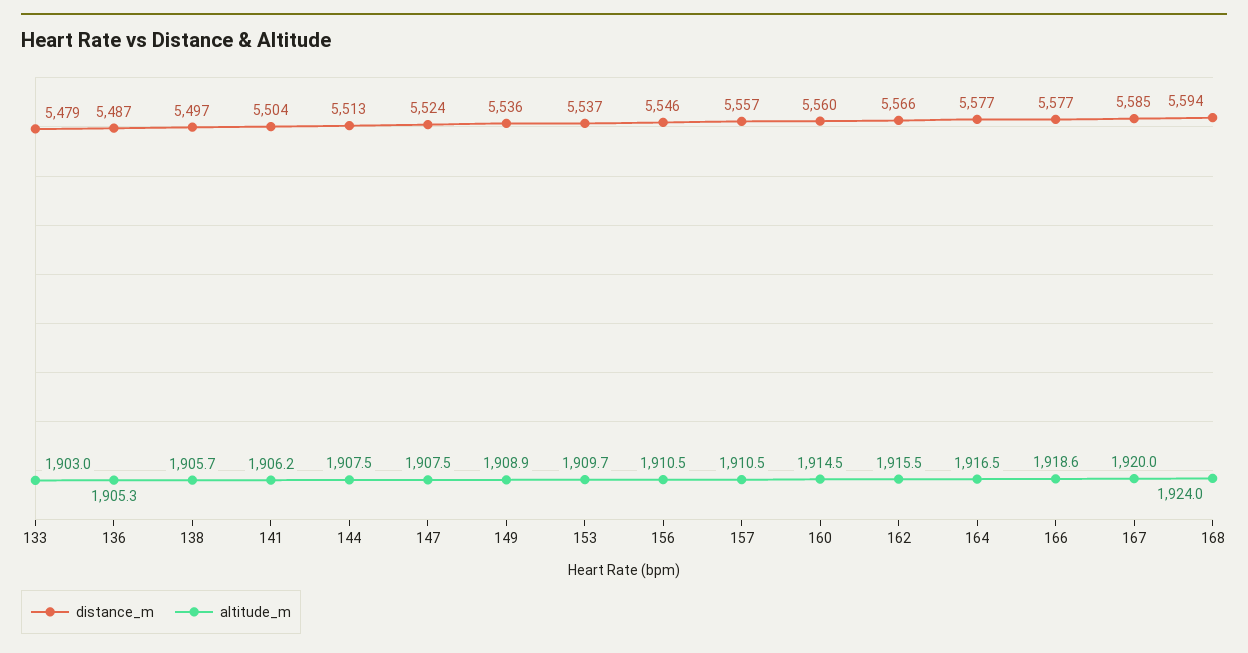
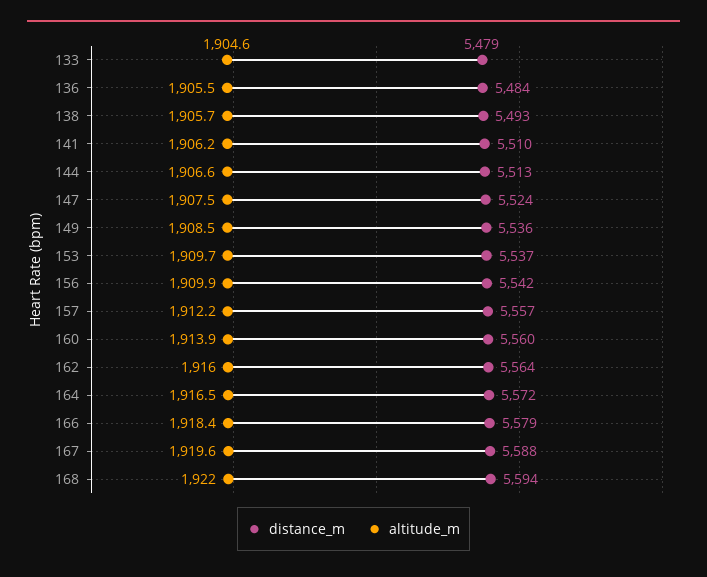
  {
    "distance_m": {
      "133": 5479,
-     "136": 5487,
+     "136": 5484,
-     "138": 5497,
+     "138": 5493,
-     "141": 5504,
+     "141": 5510,
      "144": 5513,
      "147": 5524,
      "149": 5536,
      "153": 5537,
-     "156": 5546,
+     "156": 5542,
      "157": 5557,
      "160": 5560,
-     "162": 5566,
+     "162": 5564,
-     "164": 5577,
+     "164": 5572,
-     "166": 5577,
+     "166": 5579,
-     "167": 5585,
+     "167": 5588,
      "168": 5594
    },
    "altitude_m": {
-     "133": 1903,
+     "133": 1904.6,
-     "136": 1905.3,
+     "136": 1905.5,
      "138": 1905.7,
      "141": 1906.2,
-     "144": 1907.5,
+     "144": 1906.6,
      "147": 1907.5,
-     "149": 1908.9,
+     "149": 1908.5,
      "153": 1909.7,
-     "156": 1910.5,
+     "156": 1909.9,
-     "157": 1910.5,
+     "157": 1912.2,
-     "160": 1914.5,
+     "160": 1913.9,
-     "162": 1915.5,
+     "162": 1916,
      "164": 1916.5,
-     "166": 1918.6,
+     "166": 1918.4,
-     "167": 1920,
+     "167": 1919.6,
-     "168": 1924
+     "168": 1922
    }
  }

